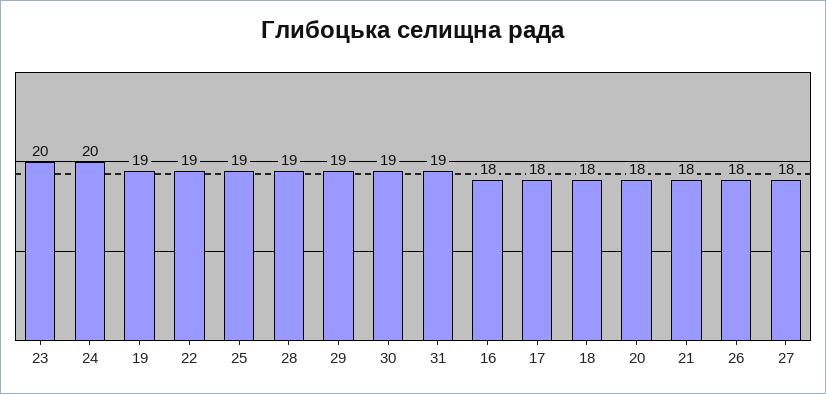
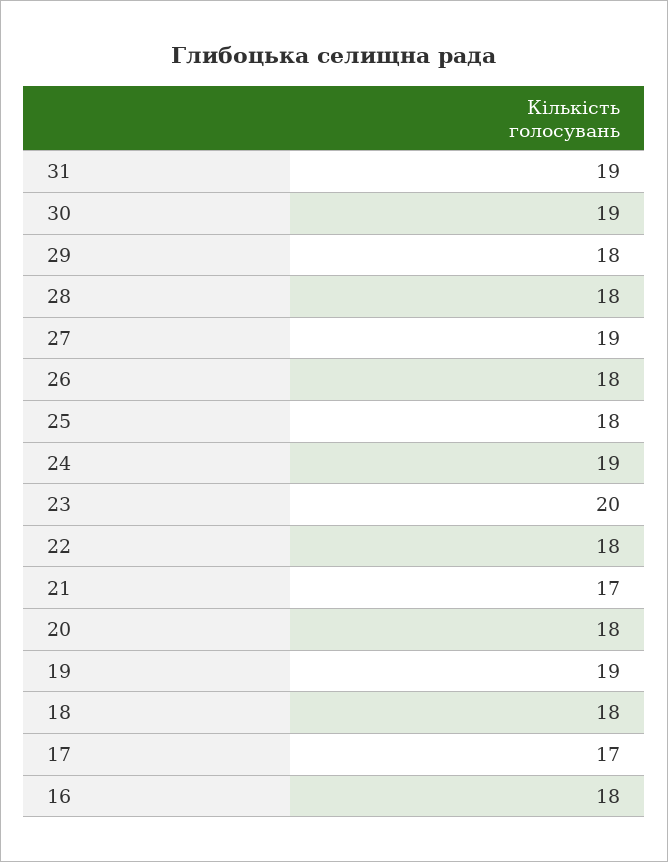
  {
    "23": 20,
-   "24": 20,
+   "24": 19,
    "19": 19,
-   "22": 19,
+   "22": 18,
-   "25": 19,
+   "25": 18,
-   "28": 19,
+   "28": 18,
-   "29": 19,
+   "29": 18,
    "30": 19,
    "31": 19,
    "16": 18,
-   "17": 18,
+   "17": 17,
    "18": 18,
    "20": 18,
-   "21": 18,
+   "21": 17,
    "26": 18,
-   "27": 18
+   "27": 19
  }

